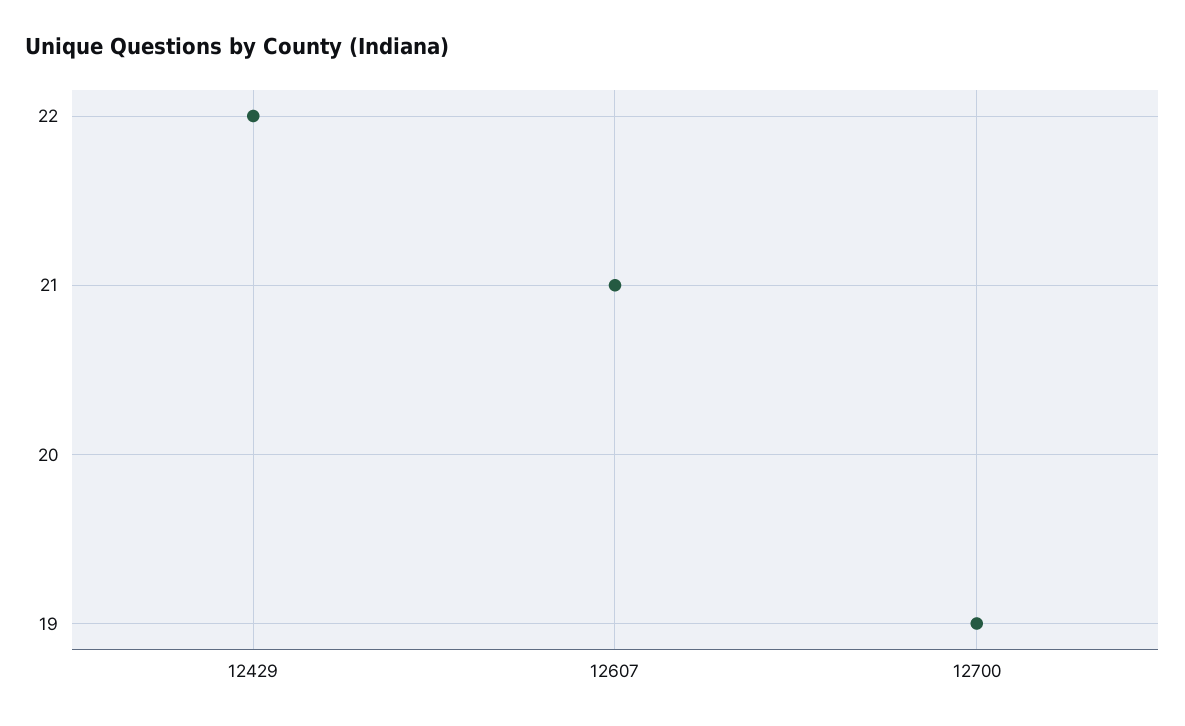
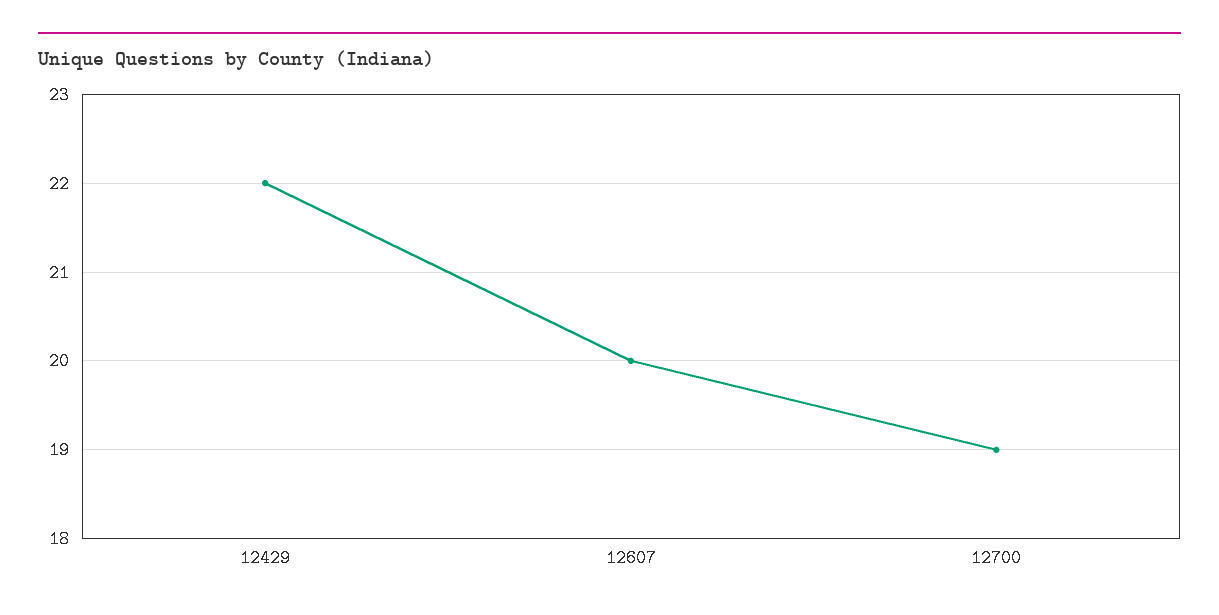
  {
    "12429": 22,
-   "12607": 21,
+   "12607": 20,
    "12700": 19
  }

